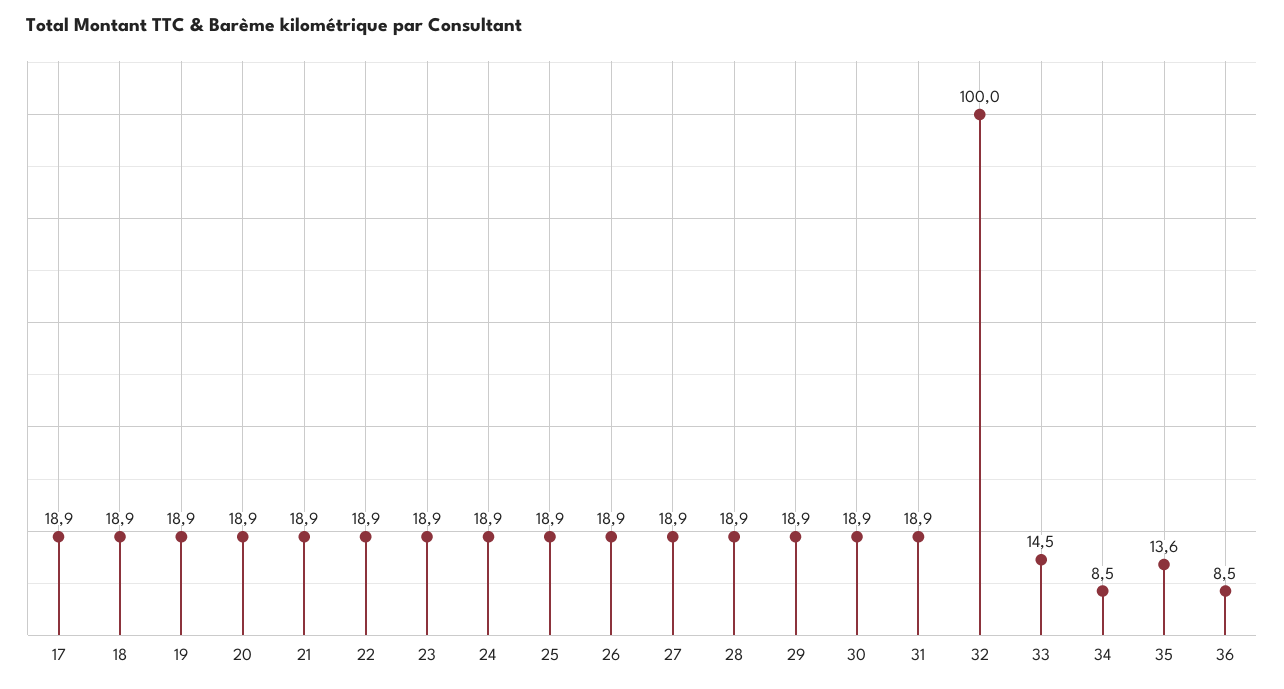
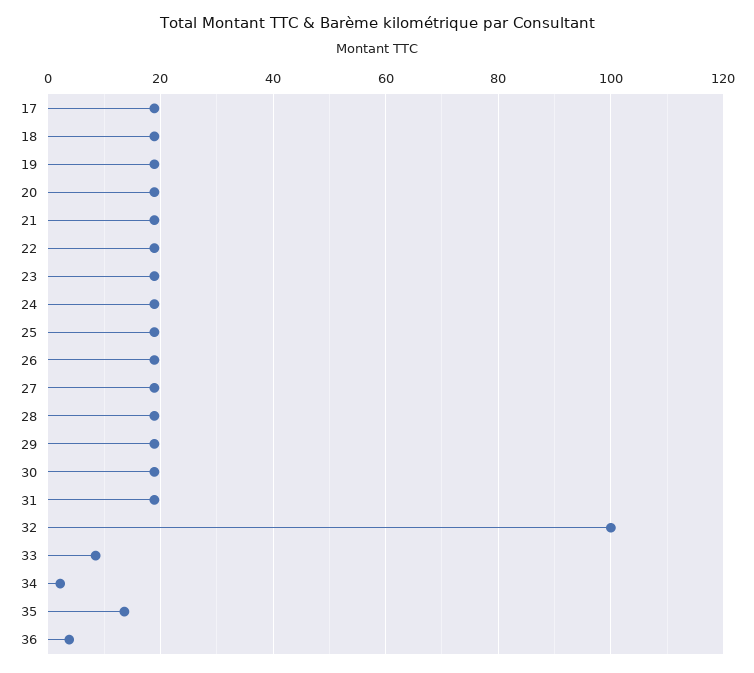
  {
    "17": 18.9,
    "18": 18.9,
    "19": 18.9,
    "20": 18.9,
    "21": 18.9,
    "22": 18.9,
    "23": 18.9,
    "24": 18.9,
    "25": 18.9,
    "26": 18.9,
    "27": 18.9,
    "28": 18.9,
    "29": 18.9,
    "30": 18.9,
    "31": 18.9,
    "32": 100,
-   "33": 14.5,
+   "33": 8,
-   "34": 8.5,
+   "34": 2,
    "35": 13.6,
-   "36": 8.5
+   "36": 4
  }

